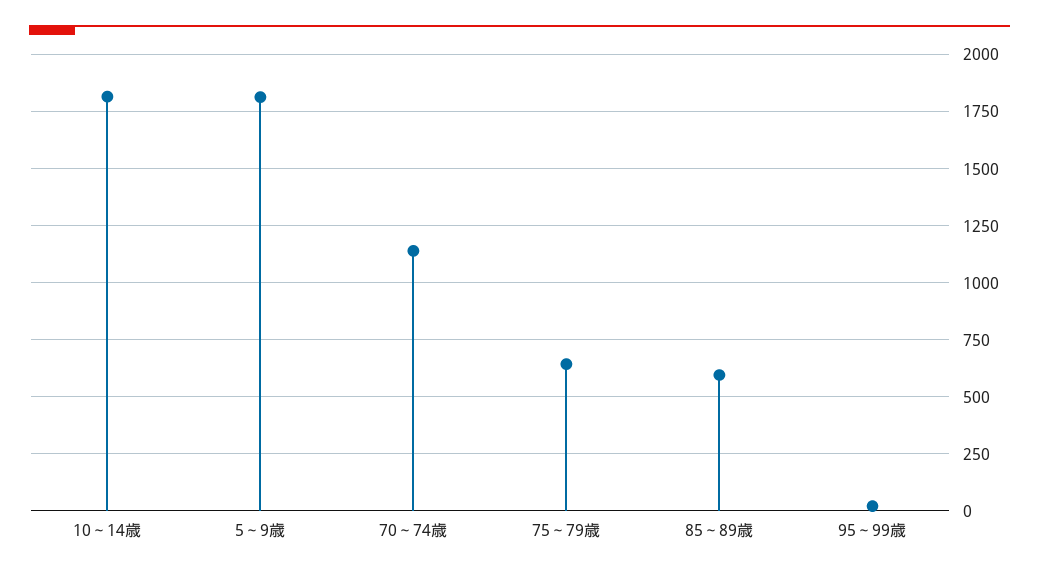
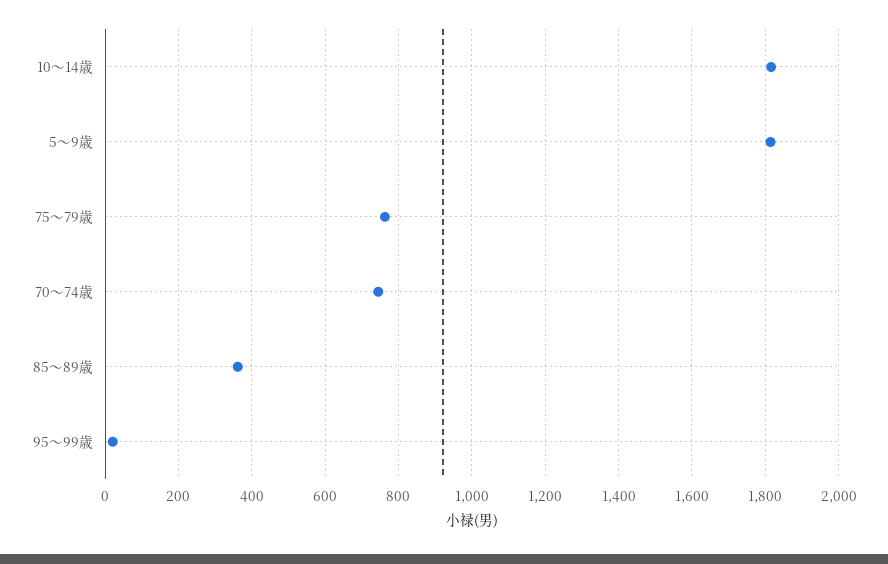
  {
    "10～14歳": 1820,
    "5～9歳": 1820,
-   "70～74歳": 1150,
+   "70～74歳": 740,
-   "75～79歳": 650,
+   "75～79歳": 760,
-   "85～89歳": 600,
+   "85～89歳": 360,
    "95～99歳": 20
  }

